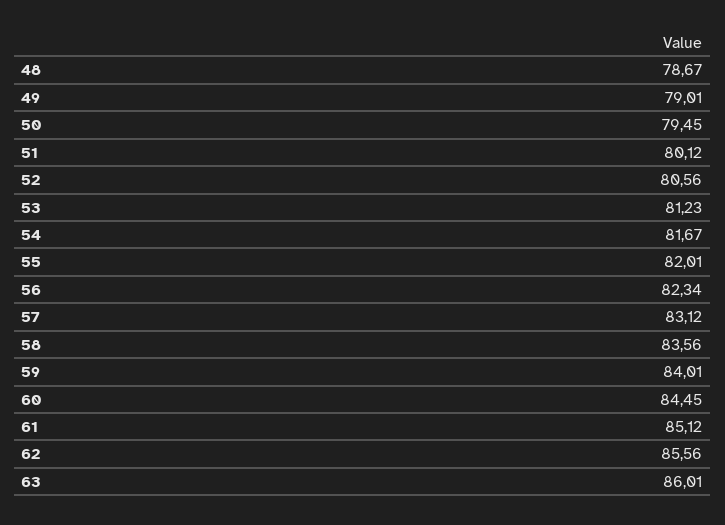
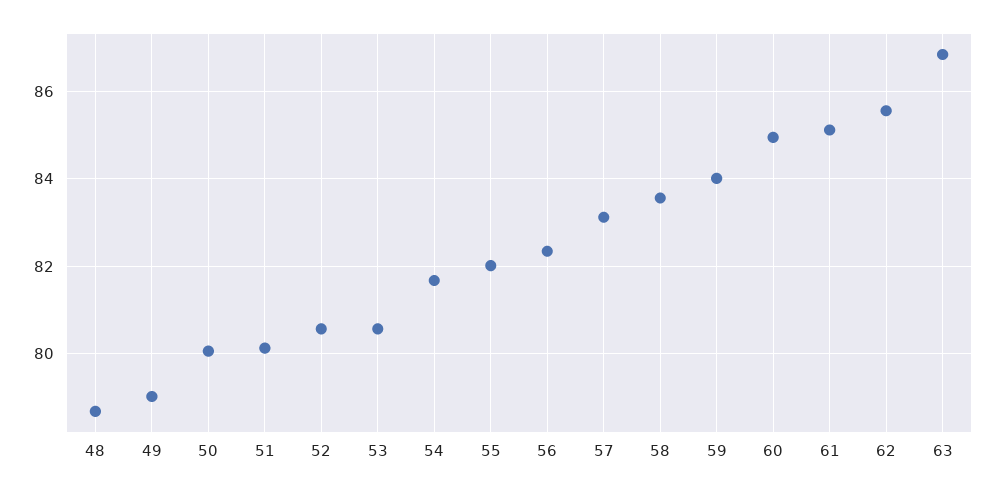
  {
    "48": 78.67,
    "49": 79.01,
-   "50": 79.45,
+   "50": 80,
    "51": 80.12,
    "52": 80.56,
-   "53": 81.23,
+   "53": 80.6,
    "54": 81.67,
    "55": 82.01,
    "56": 82.34,
    "57": 83.12,
    "58": 83.56,
    "59": 84.01,
-   "60": 84.45,
+   "60": 85,
    "61": 85.12,
    "62": 85.56,
-   "63": 86.01
+   "63": 86.8
  }

